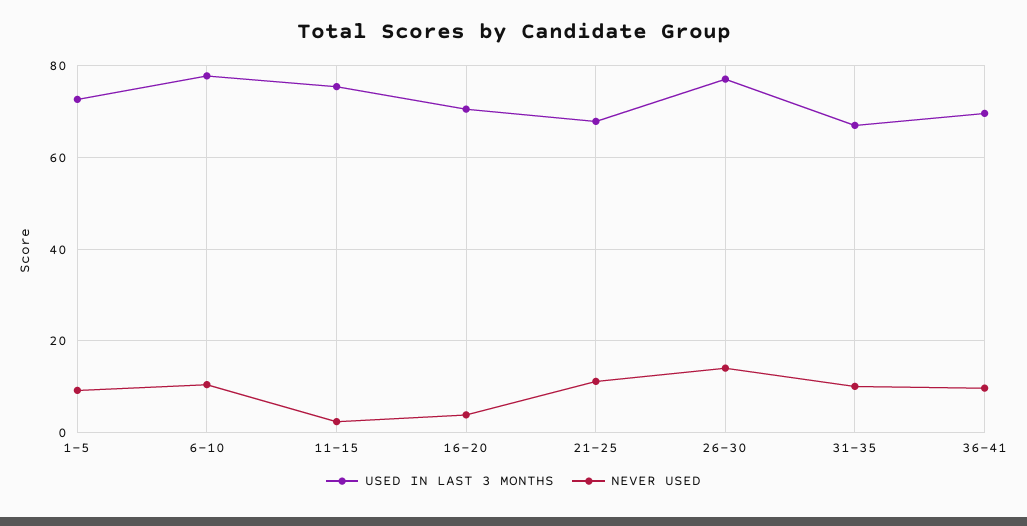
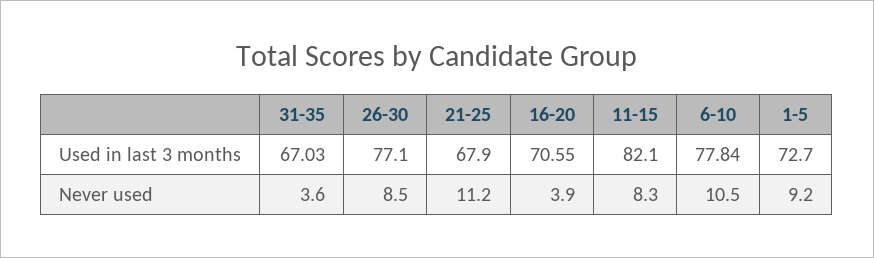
  {
    "USED IN LAST 3 MONTHS": {
      "1-5": 72.7,
      "6-10": 77.84,
-     "11-15": 76,
+     "11-15": 82.1,
      "16-20": 70.55,
      "21-25": 67.9,
      "26-30": 77.1,
-     "31-35": 67.03,
+     "31-35": 67.03
-     "36-41": 70
    },
    "NEVER USED": {
      "1-5": 9.2,
      "6-10": 10.5,
-     "11-15": 2,
+     "11-15": 8.3,
      "16-20": 3.9,
      "21-25": 11.2,
-     "26-30": 14,
+     "26-30": 8.5,
-     "31-35": 10,
+     "31-35": 3.6
-     "36-41": 10
    }
  }

